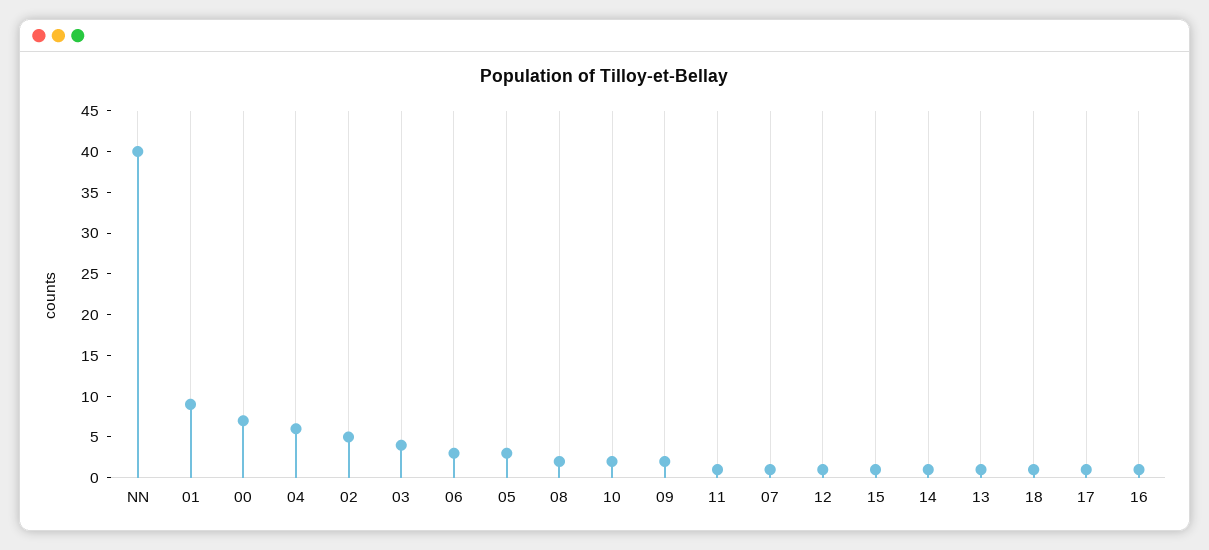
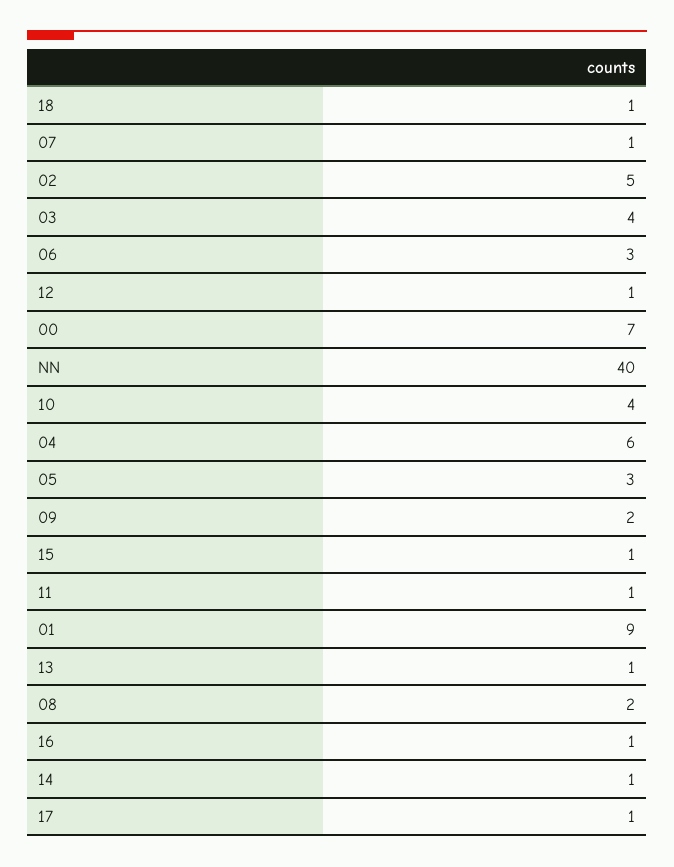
  {
    "NN": 40,
    "01": 9,
    "00": 7,
    "04": 6,
    "02": 5,
    "03": 4,
    "06": 3,
    "05": 3,
    "08": 2,
-   "10": 2,
+   "10": 4,
    "09": 2,
    "11": 1,
    "07": 1,
    "12": 1,
    "15": 1,
    "14": 1,
    "13": 1,
    "18": 1,
    "17": 1,
    "16": 1
  }

